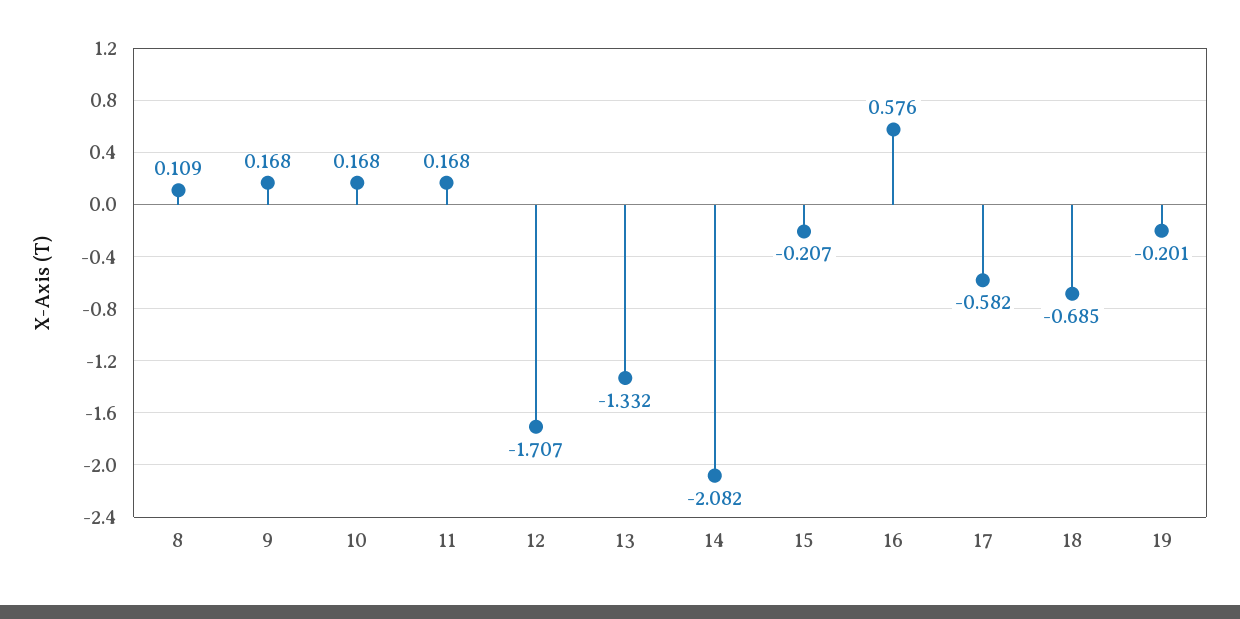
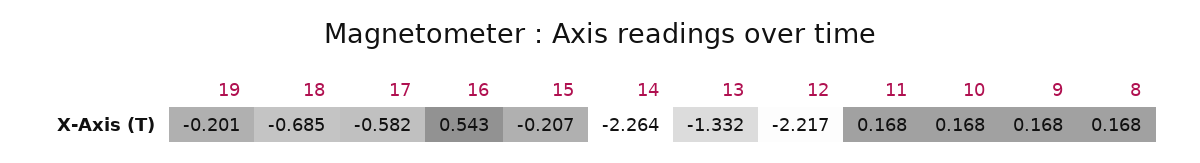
  {
-   "8": 0.109,
+   "8": 0.168,
    "9": 0.168,
    "10": 0.168,
    "11": 0.168,
-   "12": -1.707,
+   "12": -2.217,
    "13": -1.332,
-   "14": -2.082,
+   "14": -2.264,
    "15": -0.207,
-   "16": 0.576,
+   "16": 0.543,
    "17": -0.582,
    "18": -0.685,
    "19": -0.201
  }

